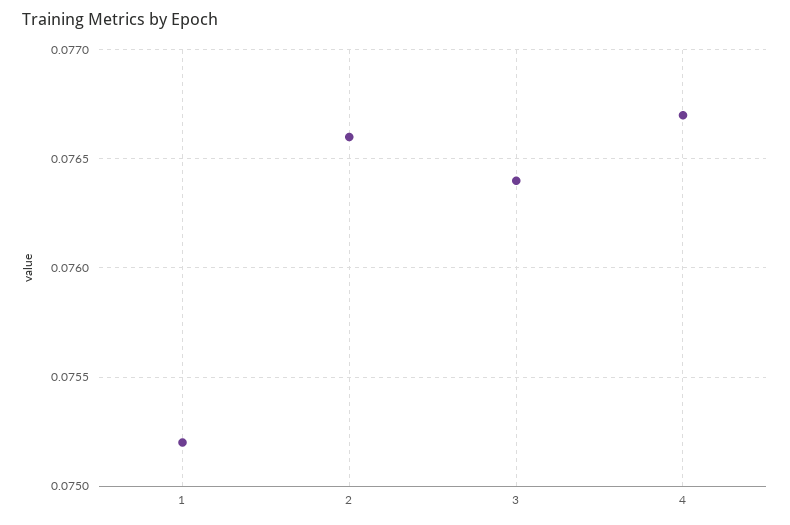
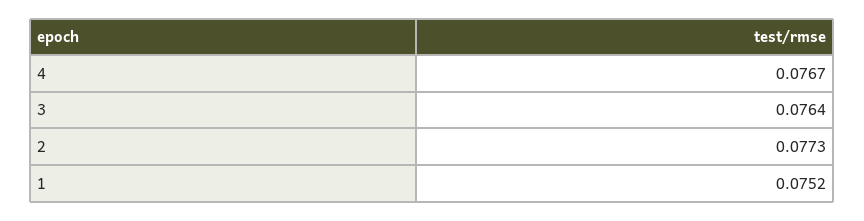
  {
    "1": 0.0752,
-   "2": 0.0766,
+   "2": 0.0773,
    "3": 0.0764,
    "4": 0.0767
  }

